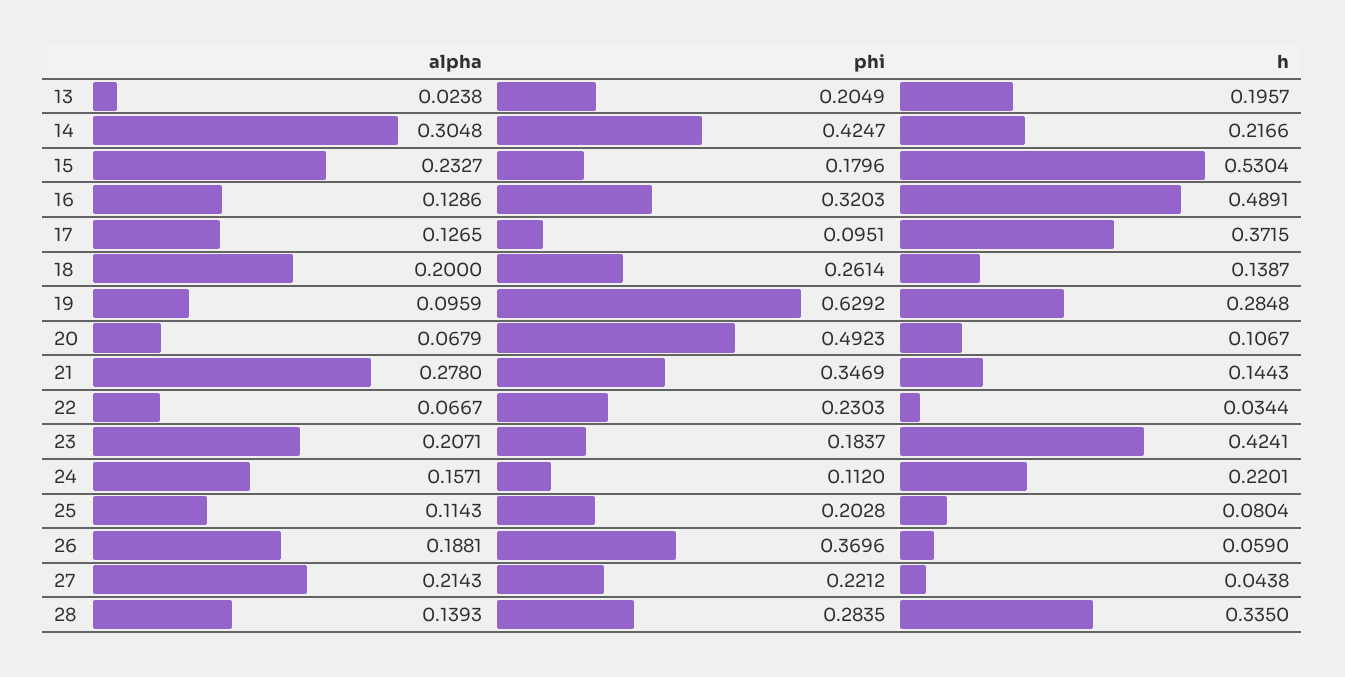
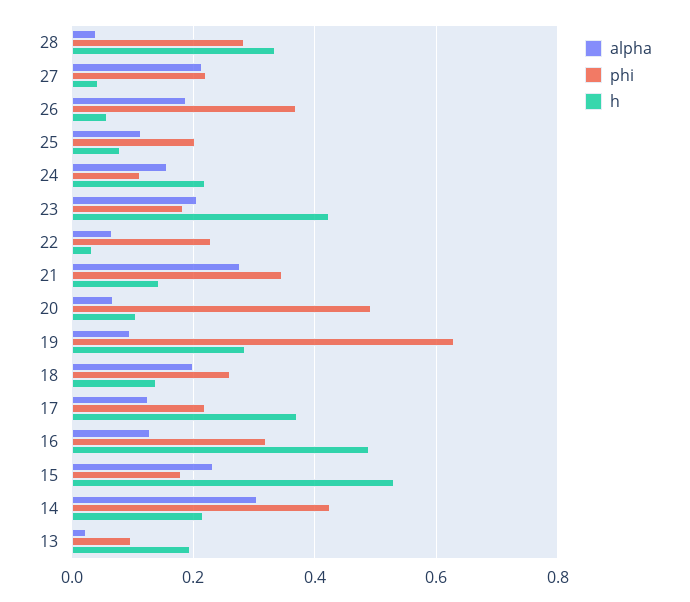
  {
    "alpha": {
      "13": 0.0238,
      "14": 0.3048,
      "15": 0.2327,
      "16": 0.1286,
      "17": 0.1265,
      "18": 0.2,
      "19": 0.0959,
      "20": 0.0679,
      "21": 0.278,
      "22": 0.0667,
      "23": 0.2071,
      "24": 0.1571,
      "25": 0.1143,
      "26": 0.1881,
      "27": 0.2143,
-     "28": 0.1393
+     "28": 0.04
    },
    "phi": {
-     "13": 0.2049,
+     "13": 0.1,
      "14": 0.4247,
      "15": 0.1796,
      "16": 0.3203,
-     "17": 0.0951,
+     "17": 0.22,
      "18": 0.2614,
      "19": 0.6292,
      "20": 0.4923,
      "21": 0.3469,
      "22": 0.2303,
      "23": 0.1837,
      "24": 0.112,
      "25": 0.2028,
      "26": 0.3696,
      "27": 0.2212,
      "28": 0.2835
    },
    "h": {
      "13": 0.1957,
      "14": 0.2166,
      "15": 0.5304,
      "16": 0.4891,
      "17": 0.3715,
      "18": 0.1387,
      "19": 0.2848,
      "20": 0.1067,
      "21": 0.1443,
      "22": 0.0344,
      "23": 0.4241,
      "24": 0.2201,
      "25": 0.0804,
      "26": 0.059,
      "27": 0.0438,
      "28": 0.335
    }
  }

